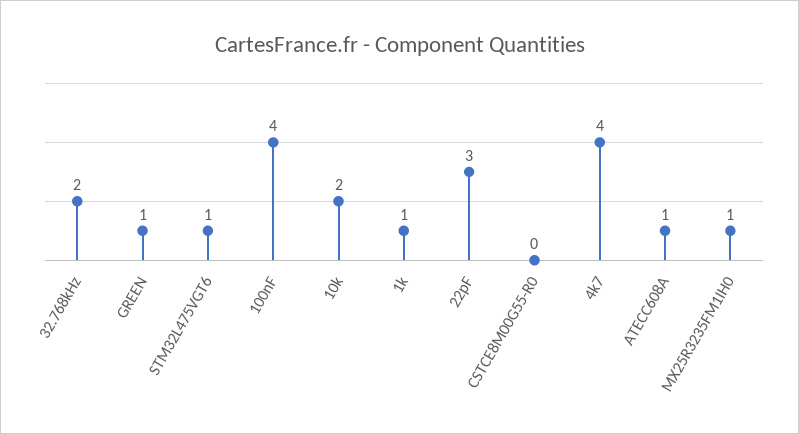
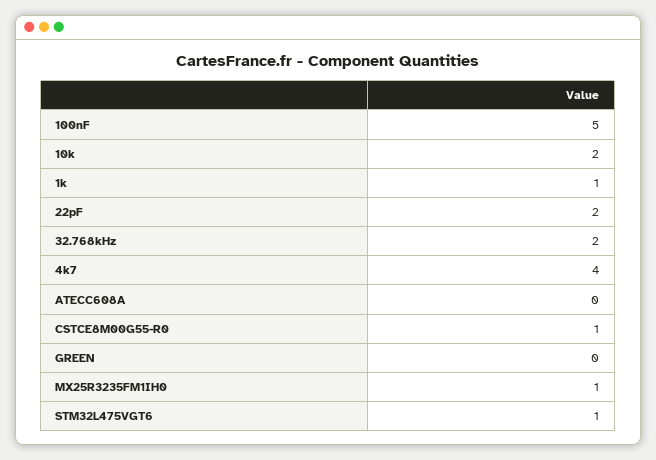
  {
    "32.768kHz": 2,
-   "GREEN": 1,
+   "GREEN": 0,
    "STM32L475VGT6": 1,
-   "100nF": 4,
+   "100nF": 5,
    "10k": 2,
    "1k": 1,
-   "22pF": 3,
+   "22pF": 2,
-   "CSTCE8M00G55-R0": 0,
+   "CSTCE8M00G55-R0": 1,
    "4k7": 4,
-   "ATECC608A": 1,
+   "ATECC608A": 0,
    "MX25R3235FM1IH0": 1
  }

